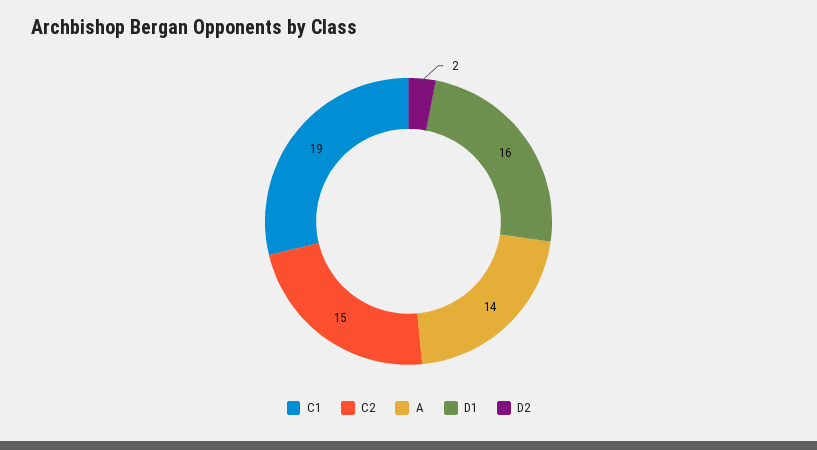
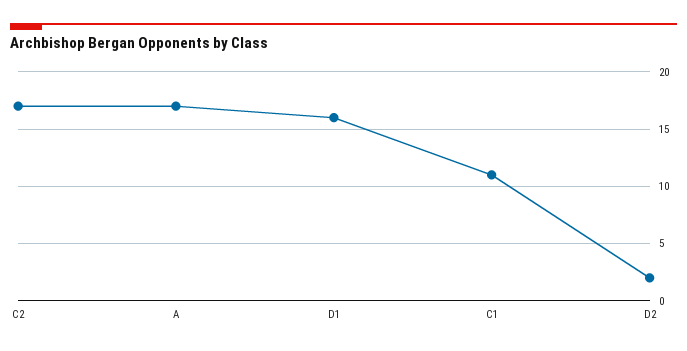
  {
-   "C1": 19,
+   "C1": 11,
-   "C2": 15,
+   "C2": 17,
-   "A": 14,
+   "A": 17,
    "D1": 16,
    "D2": 2
  }

